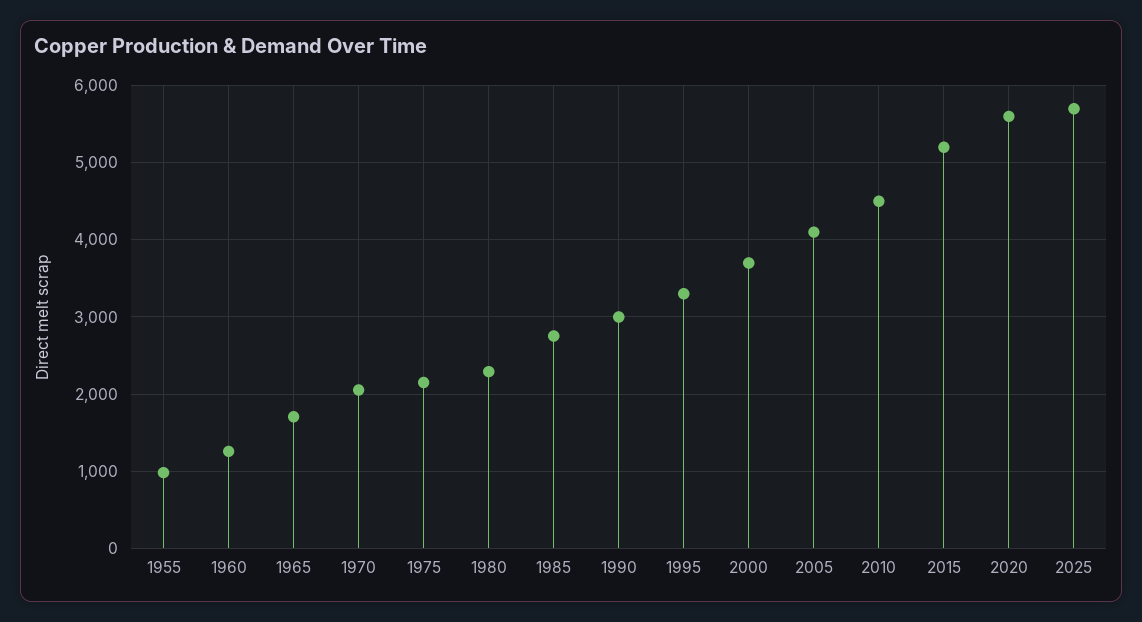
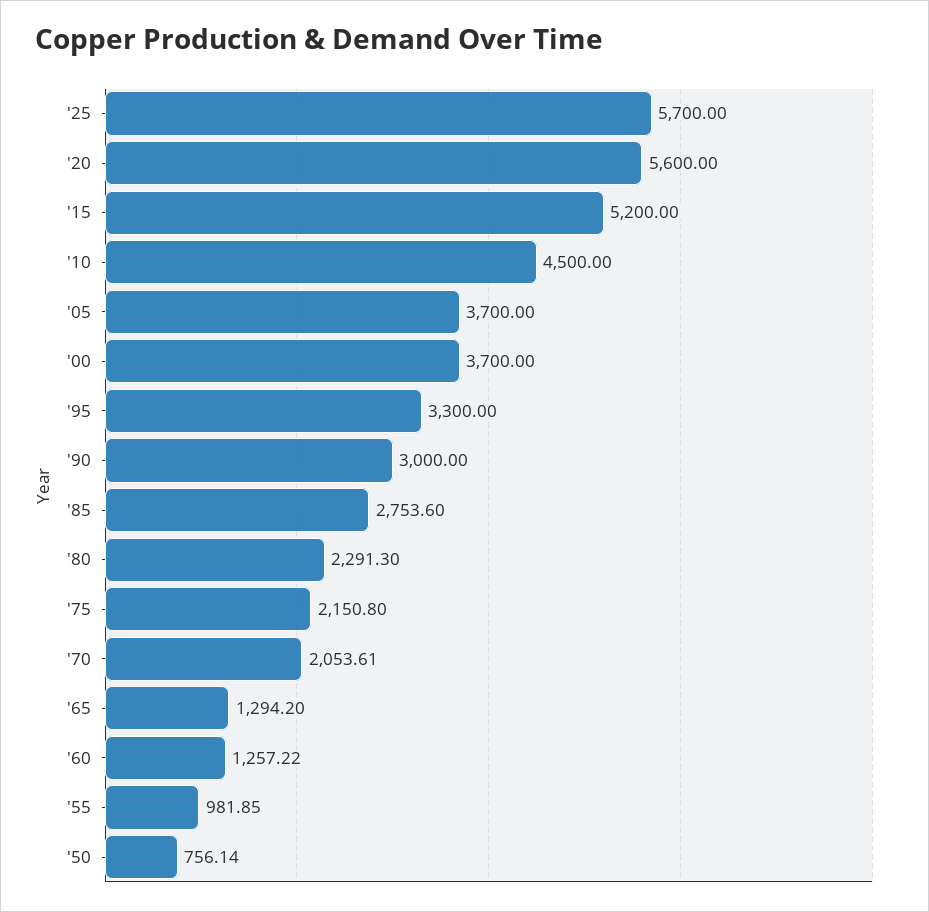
  {
    "1955": 981.85,
    "1960": 1257.22,
-   "1965": 1700,
+   "1965": 1294.2,
    "1970": 2053.61,
    "1975": 2150.8,
    "1980": 2291.3,
    "1985": 2753.6,
    "1990": 3000,
    "1995": 3300,
    "2000": 3700,
-   "2005": 4100,
+   "2005": 3700,
    "2010": 4500,
    "2015": 5200,
    "2020": 5600,
-   "2025": 5700
+   "2025": 5700,
+   "'50": 756.14
  }

